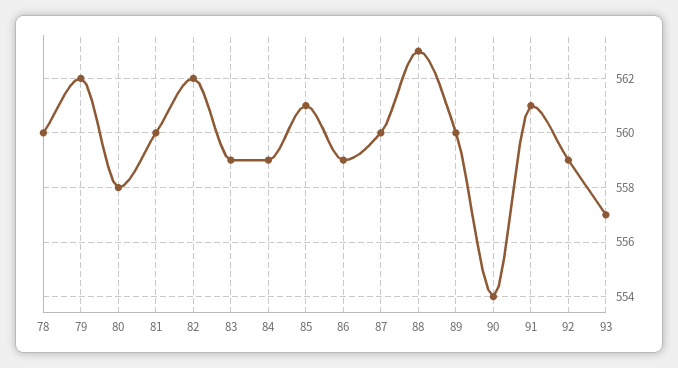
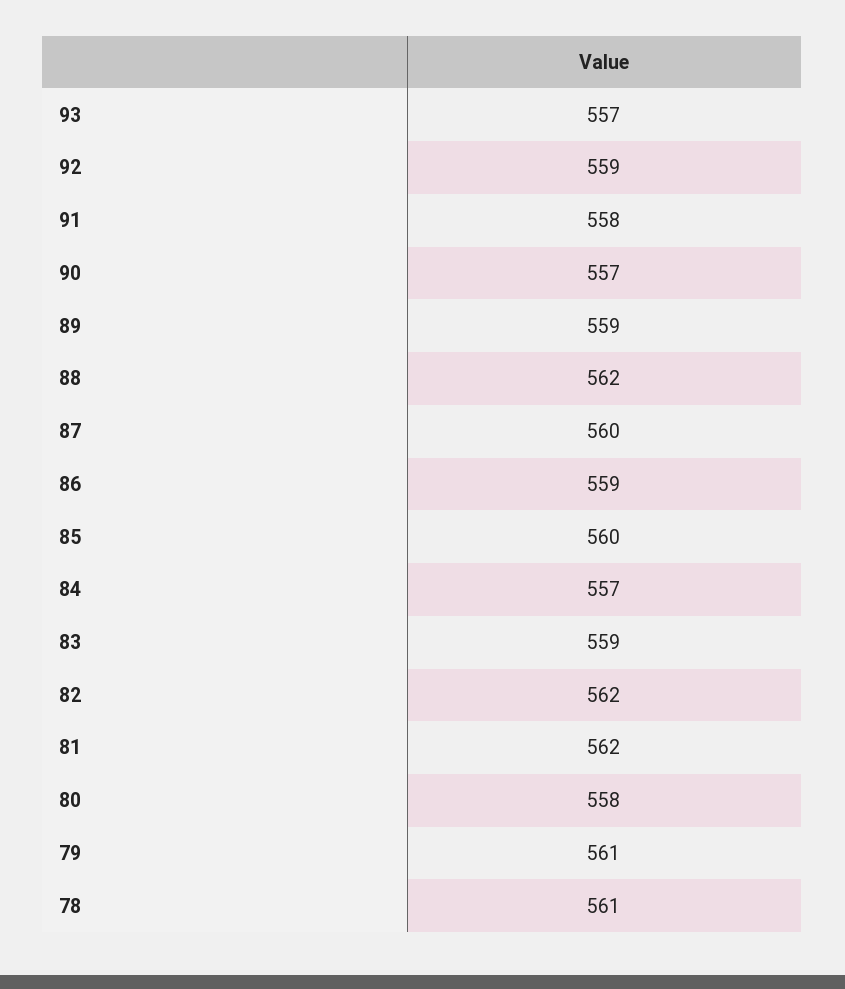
  {
-   "78": 560,
+   "78": 561,
-   "79": 562,
+   "79": 561,
    "80": 558,
-   "81": 560,
+   "81": 562,
    "82": 562,
    "83": 559,
-   "84": 559,
+   "84": 557,
-   "85": 561,
+   "85": 560,
    "86": 559,
    "87": 560,
-   "88": 563,
+   "88": 562,
-   "89": 560,
+   "89": 559,
-   "90": 554,
+   "90": 557,
-   "91": 561,
+   "91": 558,
    "92": 559,
    "93": 557
  }

